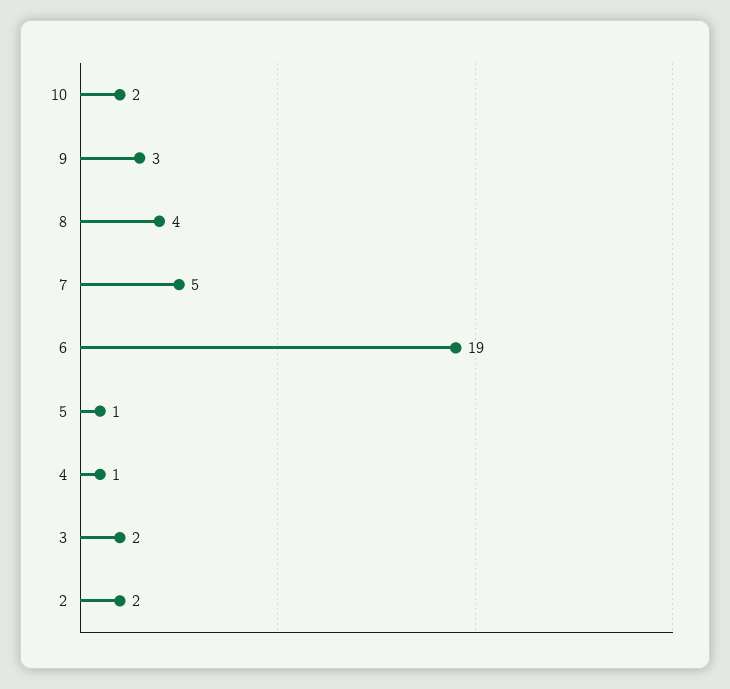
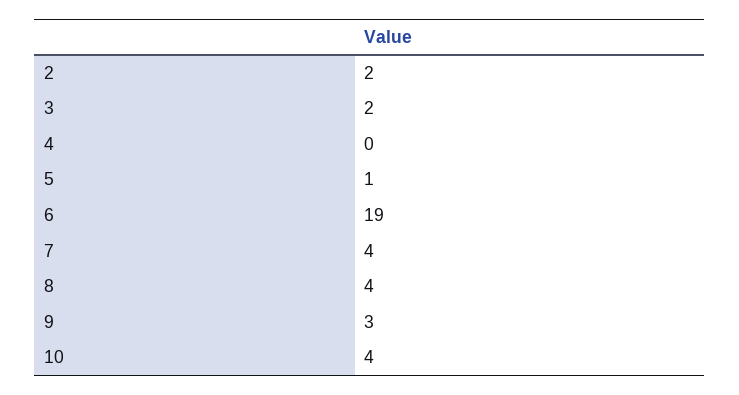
  {
-   "10": 2,
+   "10": 4,
    "9": 3,
    "8": 4,
-   "7": 5,
+   "7": 4,
    "6": 19,
    "5": 1,
-   "4": 1,
+   "4": 0,
    "3": 2,
    "2": 2
  }

